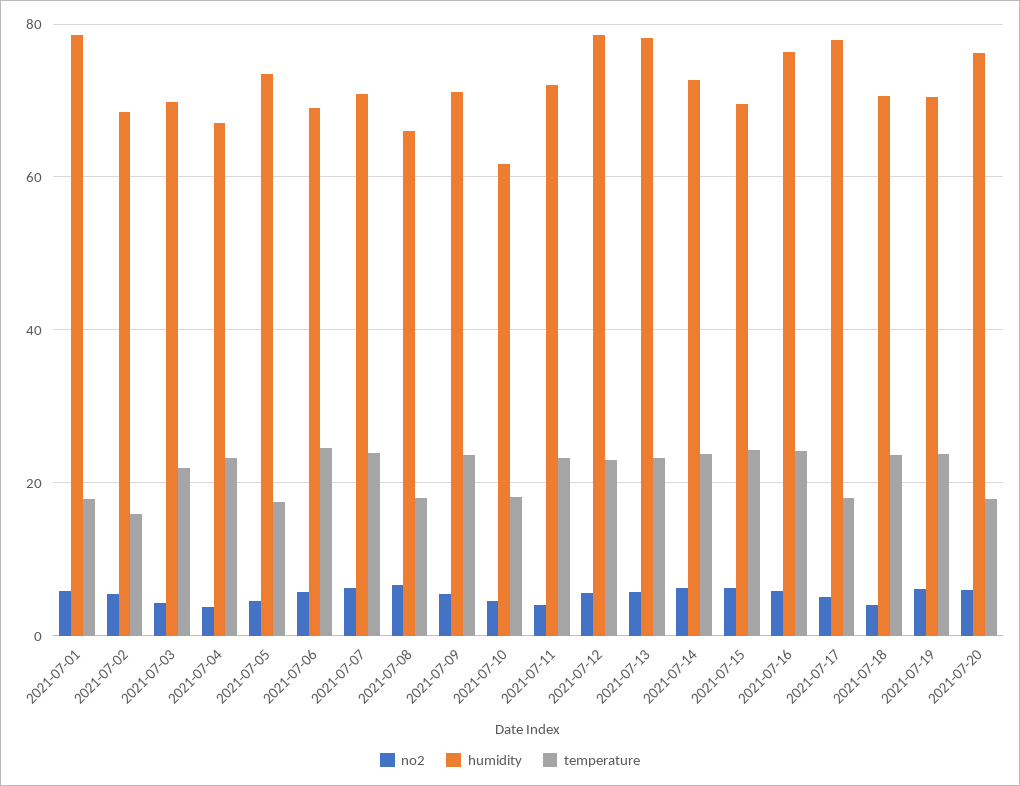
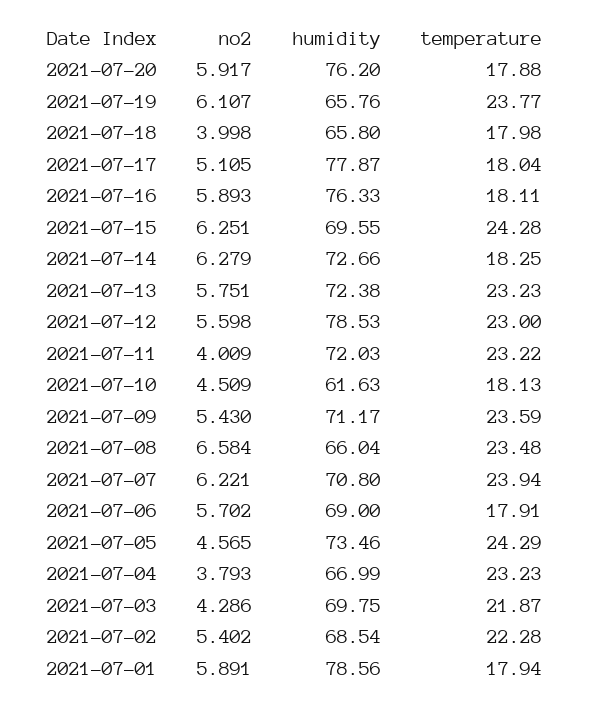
  {
    "no2": {
      "2021-07-01": 5.891,
      "2021-07-02": 5.402,
      "2021-07-03": 4.286,
      "2021-07-04": 3.793,
      "2021-07-05": 4.565,
      "2021-07-06": 5.702,
      "2021-07-07": 6.221,
      "2021-07-08": 6.584,
      "2021-07-09": 5.43,
      "2021-07-10": 4.509,
      "2021-07-11": 4.009,
      "2021-07-12": 5.598,
      "2021-07-13": 5.751,
      "2021-07-14": 6.279,
      "2021-07-15": 6.251,
      "2021-07-16": 5.893,
      "2021-07-17": 5.105,
      "2021-07-18": 3.998,
      "2021-07-19": 6.107,
      "2021-07-20": 5.917
    },
    "humidity": {
      "2021-07-01": 78.56,
      "2021-07-02": 68.54,
      "2021-07-03": 69.75,
      "2021-07-04": 66.99,
      "2021-07-05": 73.46,
      "2021-07-06": 69,
      "2021-07-07": 70.8,
      "2021-07-08": 66.04,
      "2021-07-09": 71.17,
      "2021-07-10": 61.63,
      "2021-07-11": 72.03,
      "2021-07-12": 78.53,
-     "2021-07-13": 78,
+     "2021-07-13": 72.38,
      "2021-07-14": 72.66,
      "2021-07-15": 69.55,
      "2021-07-16": 76.33,
      "2021-07-17": 77.87,
-     "2021-07-18": 70,
+     "2021-07-18": 65.8,
-     "2021-07-19": 70,
+     "2021-07-19": 65.76,
      "2021-07-20": 76.2
    },
    "temperature": {
      "2021-07-01": 17.94,
-     "2021-07-02": 16,
+     "2021-07-02": 22.28,
      "2021-07-03": 21.87,
      "2021-07-04": 23.23,
-     "2021-07-05": 18,
+     "2021-07-05": 24.29,
-     "2021-07-06": 24,
+     "2021-07-06": 17.91,
      "2021-07-07": 23.94,
-     "2021-07-08": 18,
+     "2021-07-08": 23.48,
      "2021-07-09": 23.59,
      "2021-07-10": 18.13,
      "2021-07-11": 23.22,
      "2021-07-12": 23,
      "2021-07-13": 23.23,
-     "2021-07-14": 24,
+     "2021-07-14": 18.25,
      "2021-07-15": 24.28,
-     "2021-07-16": 24,
+     "2021-07-16": 18.11,
      "2021-07-17": 18.04,
-     "2021-07-18": 24,
+     "2021-07-18": 17.98,
      "2021-07-19": 23.77,
      "2021-07-20": 17.88
    }
  }

